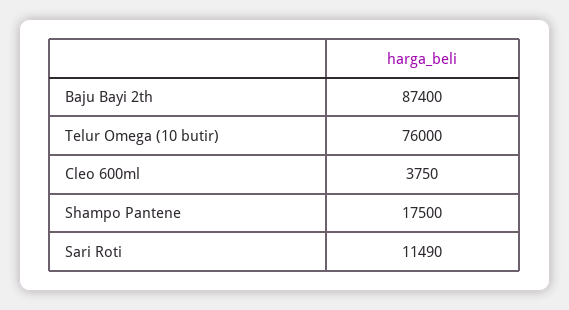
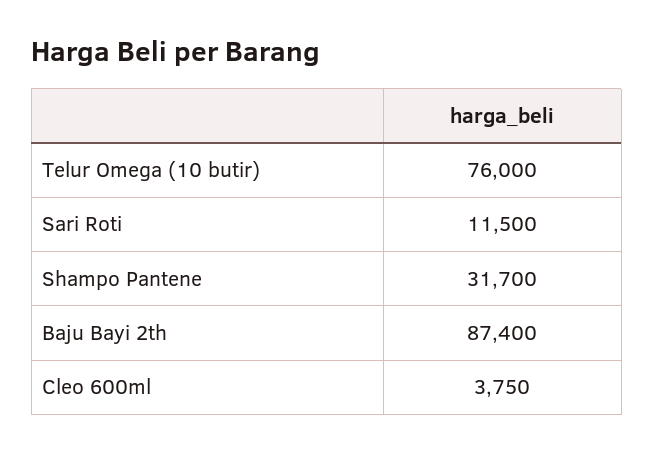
  {
    "Baju Bayi 2th": 87400,
    "Telur Omega (10 butir)": 76000,
    "Cleo 600ml": 3750,
-   "Shampo Pantene": 17500,
+   "Shampo Pantene": 31700,
-   "Sari Roti": 11490
+   "Sari Roti": 11500
  }

